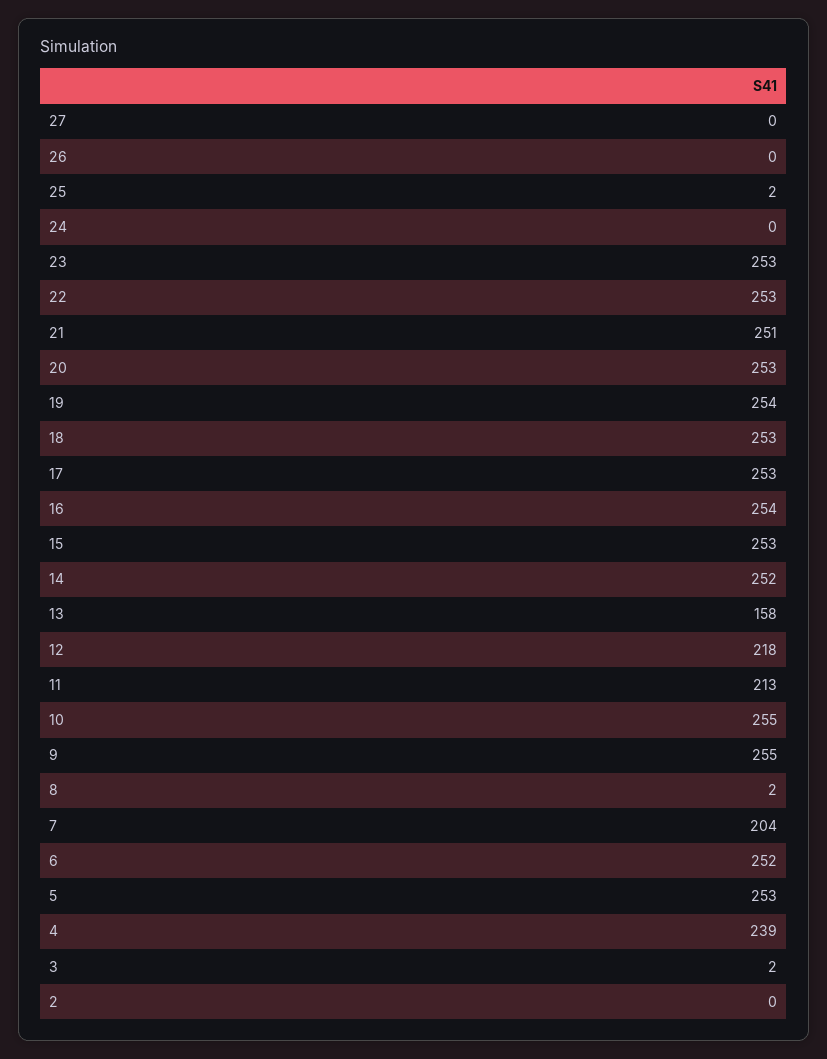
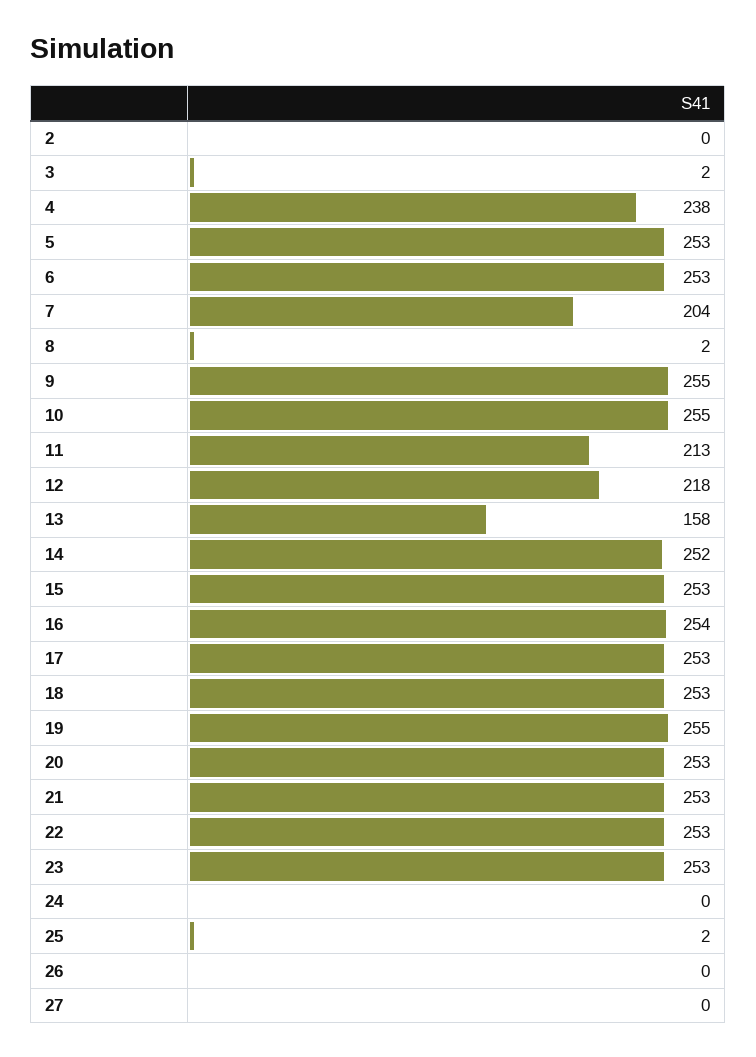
  {
    "27": 0,
    "26": 0,
    "25": 2,
    "24": 0,
    "23": 253,
    "22": 253,
-   "21": 251,
+   "21": 253,
    "20": 253,
-   "19": 254,
+   "19": 255,
    "18": 253,
    "17": 253,
    "16": 254,
    "15": 253,
    "14": 252,
    "13": 158,
    "12": 218,
    "11": 213,
    "10": 255,
    "9": 255,
    "8": 2,
    "7": 204,
-   "6": 252,
+   "6": 253,
    "5": 253,
-   "4": 239,
+   "4": 238,
    "3": 2,
    "2": 0
  }

